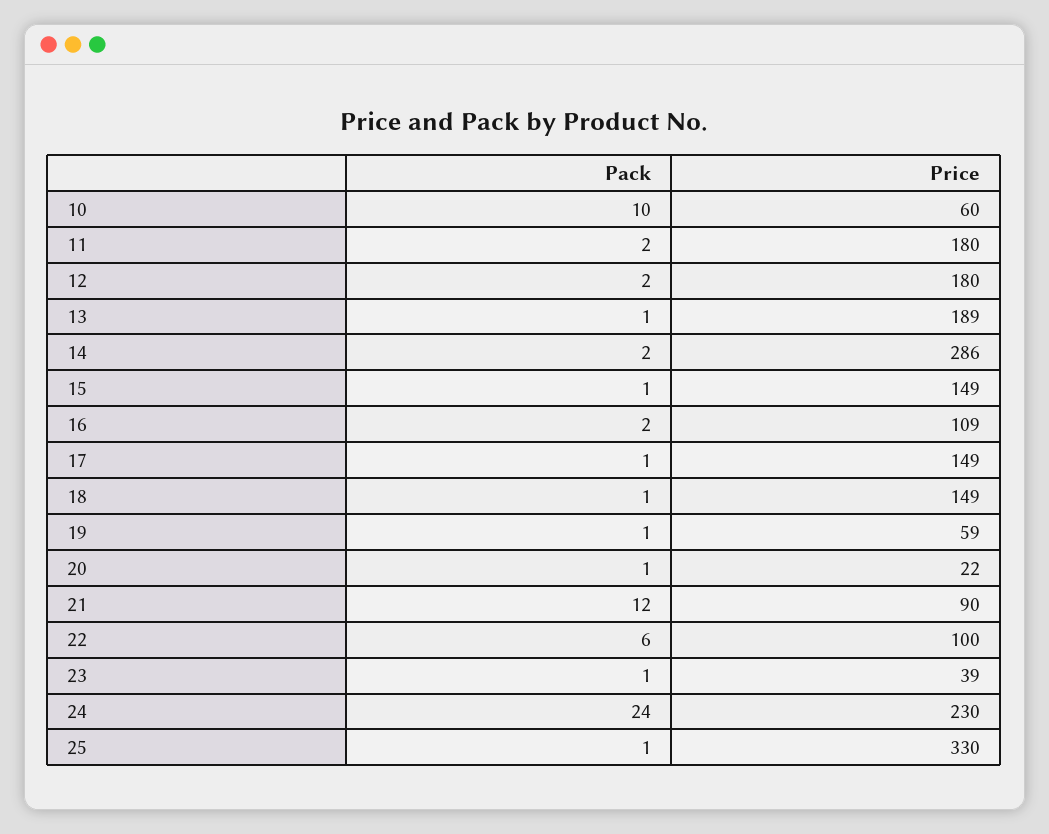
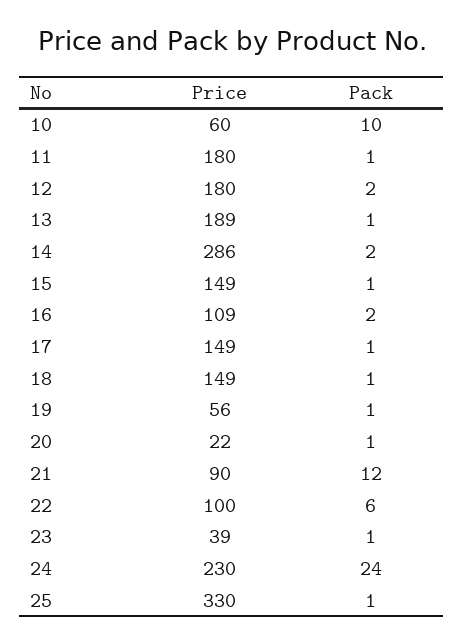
  {
    "Pack": {
      "10": 10,
-     "11": 2,
+     "11": 1,
      "12": 2,
      "13": 1,
      "14": 2,
      "15": 1,
      "16": 2,
      "17": 1,
      "18": 1,
      "19": 1,
      "20": 1,
      "21": 12,
      "22": 6,
      "23": 1,
      "24": 24,
      "25": 1
    },
    "Price": {
      "10": 60,
      "11": 180,
      "12": 180,
      "13": 189,
      "14": 286,
      "15": 149,
      "16": 109,
      "17": 149,
      "18": 149,
-     "19": 59,
+     "19": 56,
      "20": 22,
      "21": 90,
      "22": 100,
      "23": 39,
      "24": 230,
      "25": 330
    }
  }

